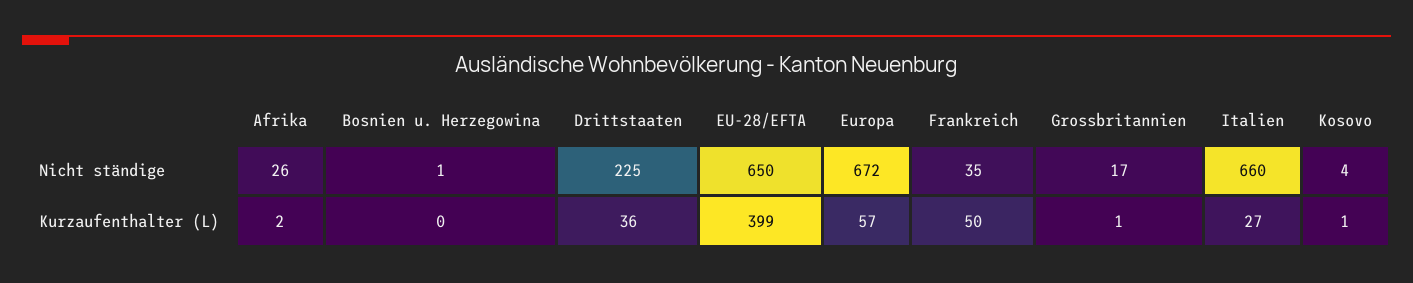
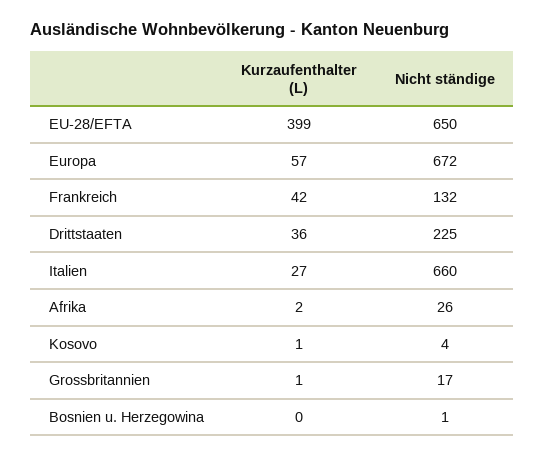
  {
    "Afrika": {
      "Nicht ständige": 26,
      "Kurzaufenthalter (L)": 2
    },
    "Bosnien u. Herzegowina": {
      "Nicht ständige": 1,
      "Kurzaufenthalter (L)": 0
    },
    "Drittstaaten": {
      "Nicht ständige": 225,
      "Kurzaufenthalter (L)": 36
    },
    "EU-28/EFTA": {
      "Nicht ständige": 650,
      "Kurzaufenthalter (L)": 399
    },
    "Europa": {
      "Nicht ständige": 672,
      "Kurzaufenthalter (L)": 57
    },
    "Frankreich": {
-     "Nicht ständige": 35,
+     "Nicht ständige": 132,
-     "Kurzaufenthalter (L)": 50
+     "Kurzaufenthalter (L)": 42
    },
    "Grossbritannien": {
      "Nicht ständige": 17,
      "Kurzaufenthalter (L)": 1
    },
    "Italien": {
      "Nicht ständige": 660,
      "Kurzaufenthalter (L)": 27
    },
    "Kosovo": {
      "Nicht ständige": 4,
      "Kurzaufenthalter (L)": 1
    }
  }

